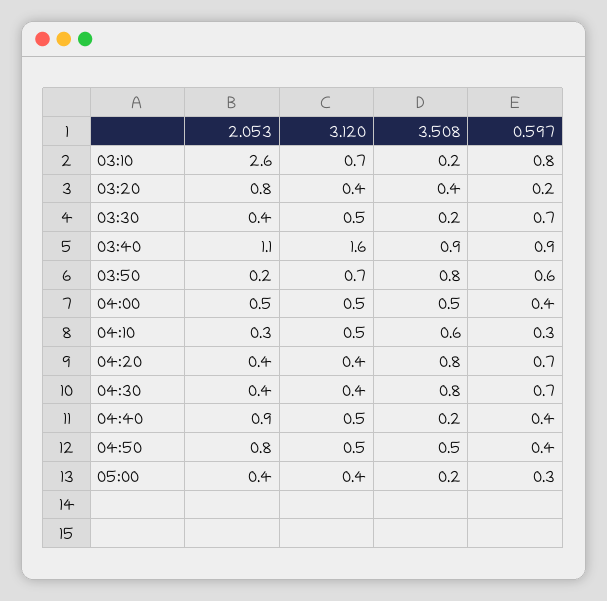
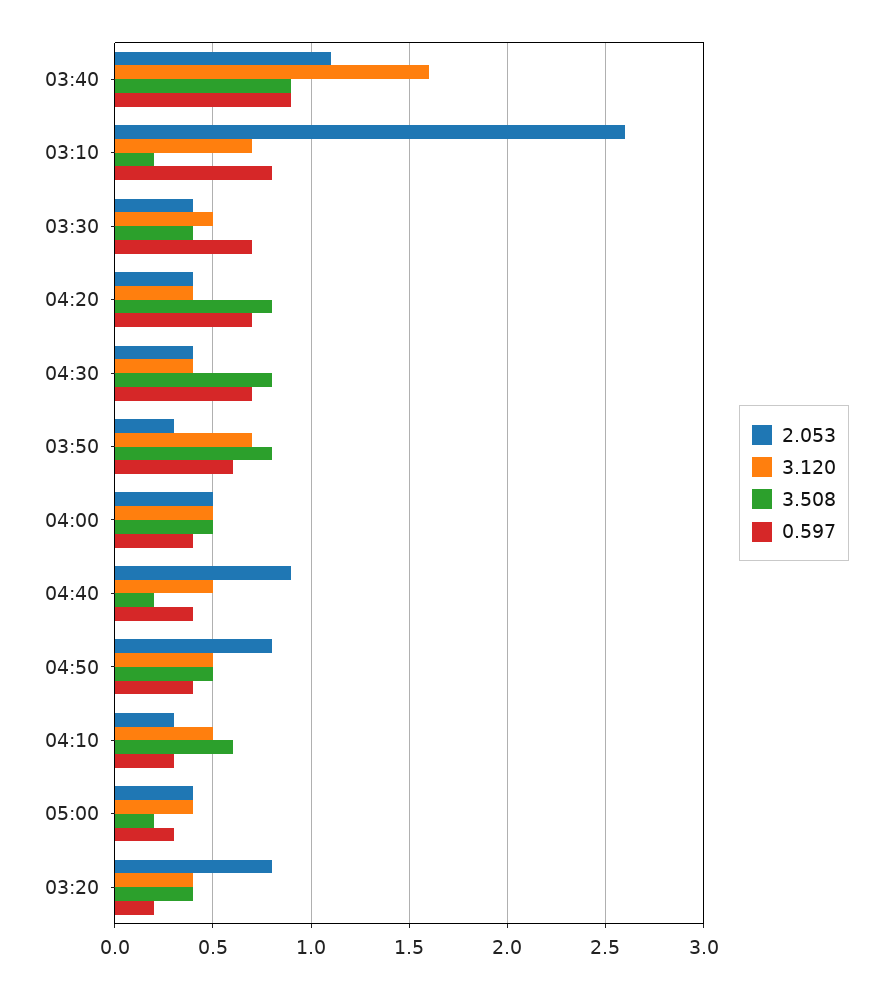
  {
    "2.053": {
      "03:10": 2.6,
      "03:20": 0.8,
      "03:30": 0.4,
      "03:40": 1.1,
-     "03:50": 0.2,
+     "03:50": 0.3,
      "04:00": 0.5,
      "04:10": 0.3,
      "04:20": 0.4,
      "04:30": 0.4,
      "04:40": 0.9,
      "04:50": 0.8,
      "05:00": 0.4
    },
    "3.120": {
      "03:10": 0.7,
      "03:20": 0.4,
      "03:30": 0.5,
      "03:40": 1.6,
      "03:50": 0.7,
      "04:00": 0.5,
      "04:10": 0.5,
      "04:20": 0.4,
      "04:30": 0.4,
      "04:40": 0.5,
      "04:50": 0.5,
      "05:00": 0.4
    },
    "3.508": {
      "03:10": 0.2,
      "03:20": 0.4,
-     "03:30": 0.2,
+     "03:30": 0.4,
      "03:40": 0.9,
      "03:50": 0.8,
      "04:00": 0.5,
      "04:10": 0.6,
      "04:20": 0.8,
      "04:30": 0.8,
      "04:40": 0.2,
      "04:50": 0.5,
      "05:00": 0.2
    },
    "0.597": {
      "03:10": 0.8,
      "03:20": 0.2,
      "03:30": 0.7,
      "03:40": 0.9,
      "03:50": 0.6,
      "04:00": 0.4,
      "04:10": 0.3,
      "04:20": 0.7,
      "04:30": 0.7,
      "04:40": 0.4,
      "04:50": 0.4,
      "05:00": 0.3
    }
  }

